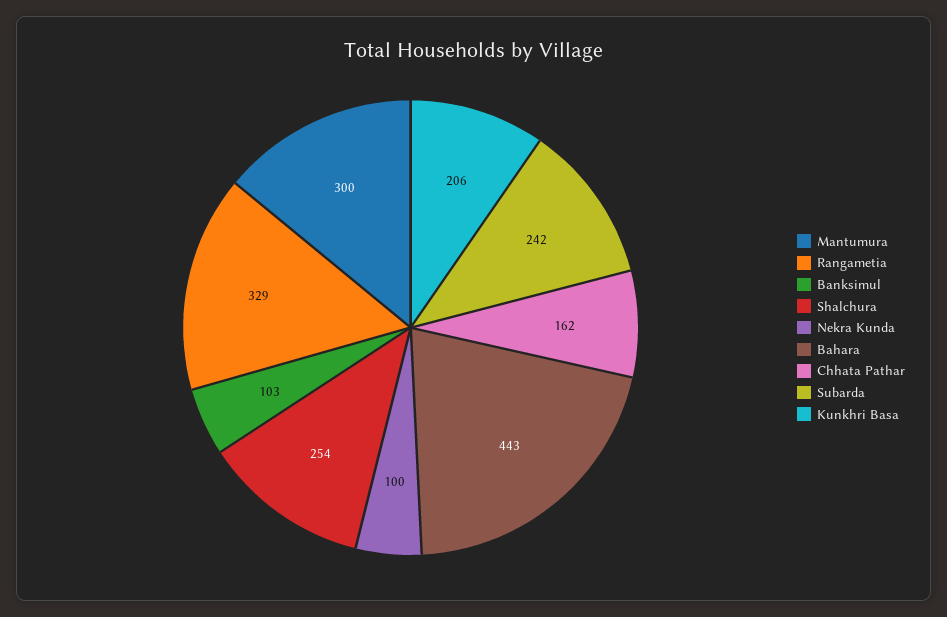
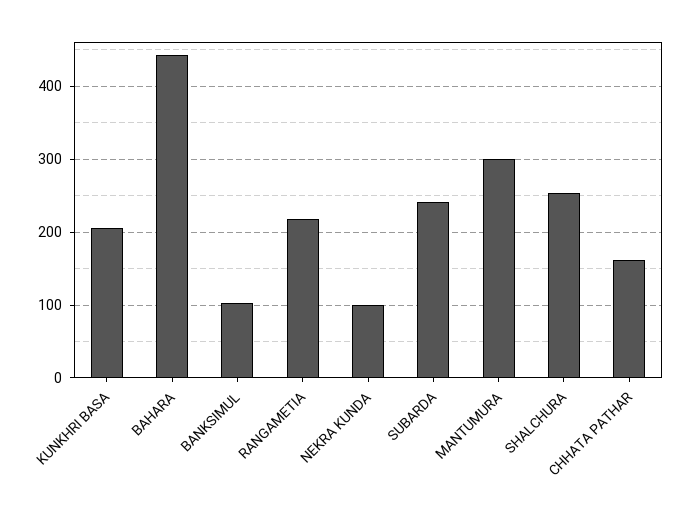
  {
    "Mantumura": 300,
-   "Rangametia": 329,
+   "Rangametia": 220,
    "Banksimul": 103,
    "Shalchura": 254,
    "Nekra Kunda": 100,
    "Bahara": 443,
    "Chhata Pathar": 162,
    "Subarda": 242,
    "Kunkhri Basa": 206
  }

